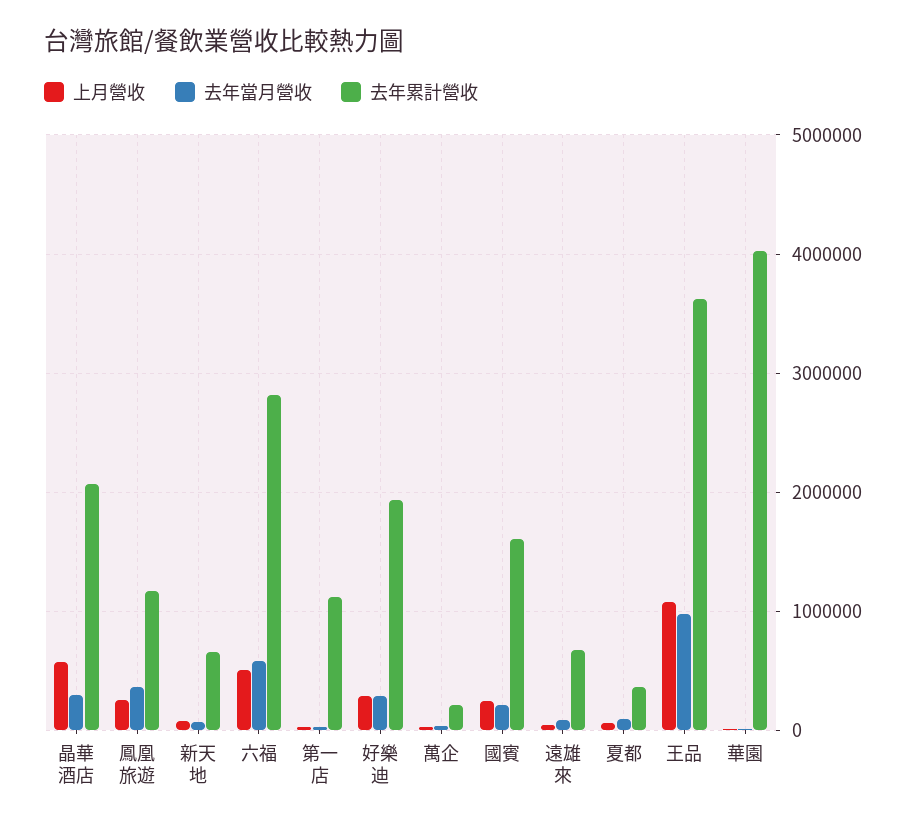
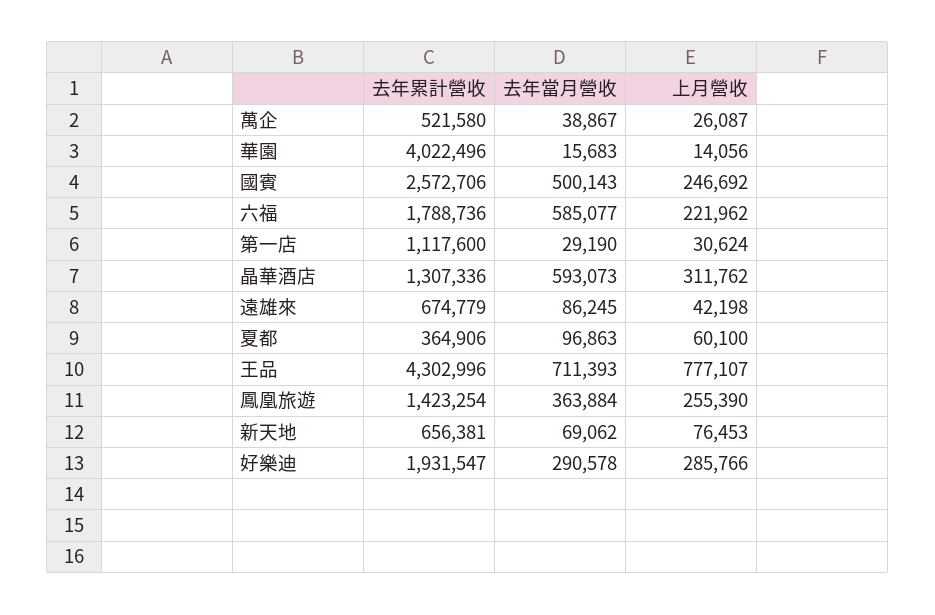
  {
    "上月營收": {
-     "晶華酒店": 600000,
+     "晶華酒店": 311762,
      "鳳凰旅遊": 255390,
      "新天地": 76453,
-     "六福": 500000,
+     "六福": 221962,
      "第一店": 30624,
      "好樂迪": 285766,
      "萬企": 26087,
      "國賓": 246692,
      "遠雄來": 42198,
      "夏都": 60100,
-     "王品": 1100000,
+     "王品": 777107,
      "華園": 14056
    },
    "去年當月營收": {
-     "晶華酒店": 300000,
+     "晶華酒店": 593073,
      "鳳凰旅遊": 363884,
      "新天地": 69062,
      "六福": 585077,
      "第一店": 29190,
      "好樂迪": 290578,
      "萬企": 38867,
-     "國賓": 200000,
+     "國賓": 500143,
      "遠雄來": 86245,
      "夏都": 96863,
-     "王品": 1000000,
+     "王品": 711393,
      "華園": 15683
    },
    "去年累計營收": {
-     "晶華酒店": 2100000,
+     "晶華酒店": 1307336,
-     "鳳凰旅遊": 1200000,
+     "鳳凰旅遊": 1423254,
      "新天地": 656381,
-     "六福": 2800000,
+     "六福": 1788736,
      "第一店": 1117600,
      "好樂迪": 1931547,
-     "萬企": 200000,
+     "萬企": 521580,
-     "國賓": 1600000,
+     "國賓": 2572706,
      "遠雄來": 674779,
      "夏都": 364906,
-     "王品": 3600000,
+     "王品": 4302996,
      "華園": 4022496
    }
  }

